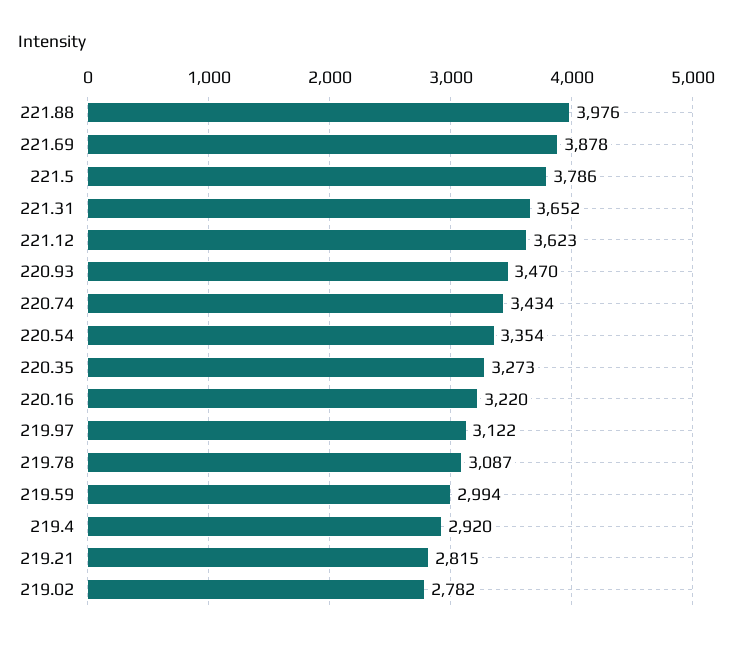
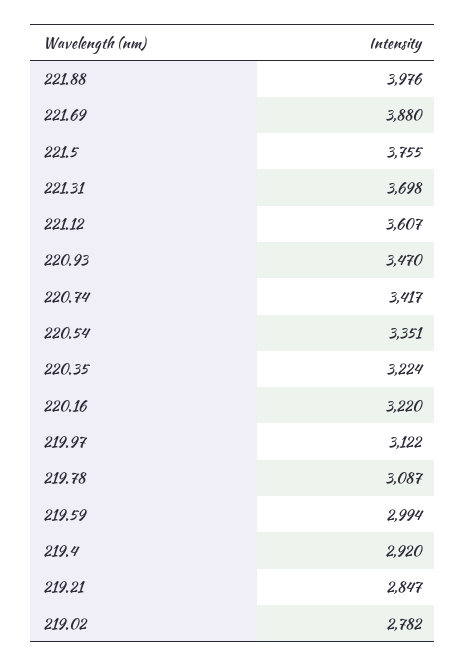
  {
    "221.88": 3976,
-   "221.69": 3878,
+   "221.69": 3880,
-   "221.5": 3786,
+   "221.5": 3755,
-   "221.31": 3652,
+   "221.31": 3698,
-   "221.12": 3623,
+   "221.12": 3607,
    "220.93": 3470,
-   "220.74": 3434,
+   "220.74": 3417,
-   "220.54": 3354,
+   "220.54": 3351,
-   "220.35": 3273,
+   "220.35": 3224,
    "220.16": 3220,
    "219.97": 3122,
    "219.78": 3087,
    "219.59": 2994,
    "219.4": 2920,
-   "219.21": 2815,
+   "219.21": 2847,
    "219.02": 2782
  }

